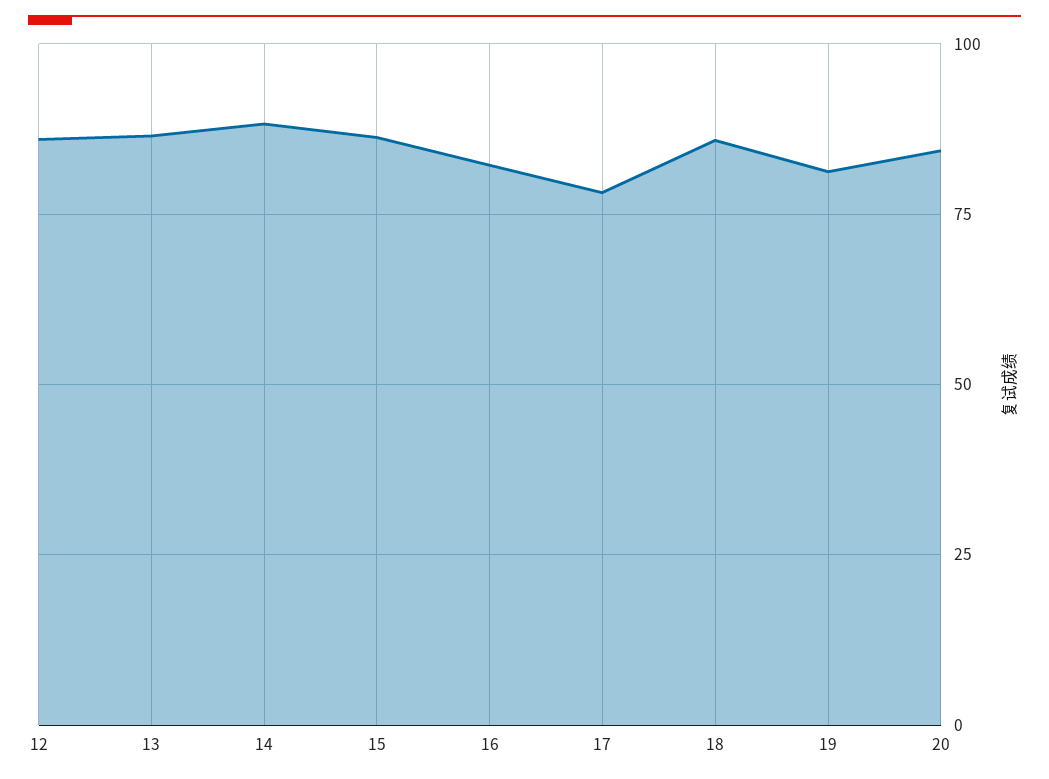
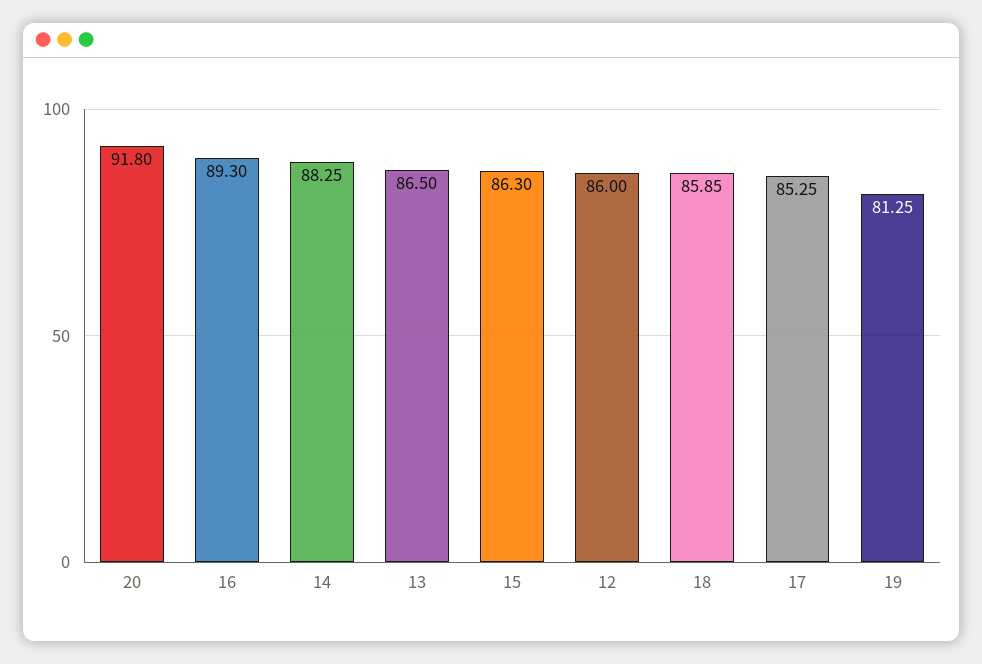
  {
    "12": 86,
    "13": 86.5,
    "14": 88.25,
    "15": 86.3,
-   "16": 82.5,
+   "16": 89.3,
-   "17": 77.5,
+   "17": 85.25,
    "18": 85.85,
    "19": 81.25,
-   "20": 85
+   "20": 91.8
  }

